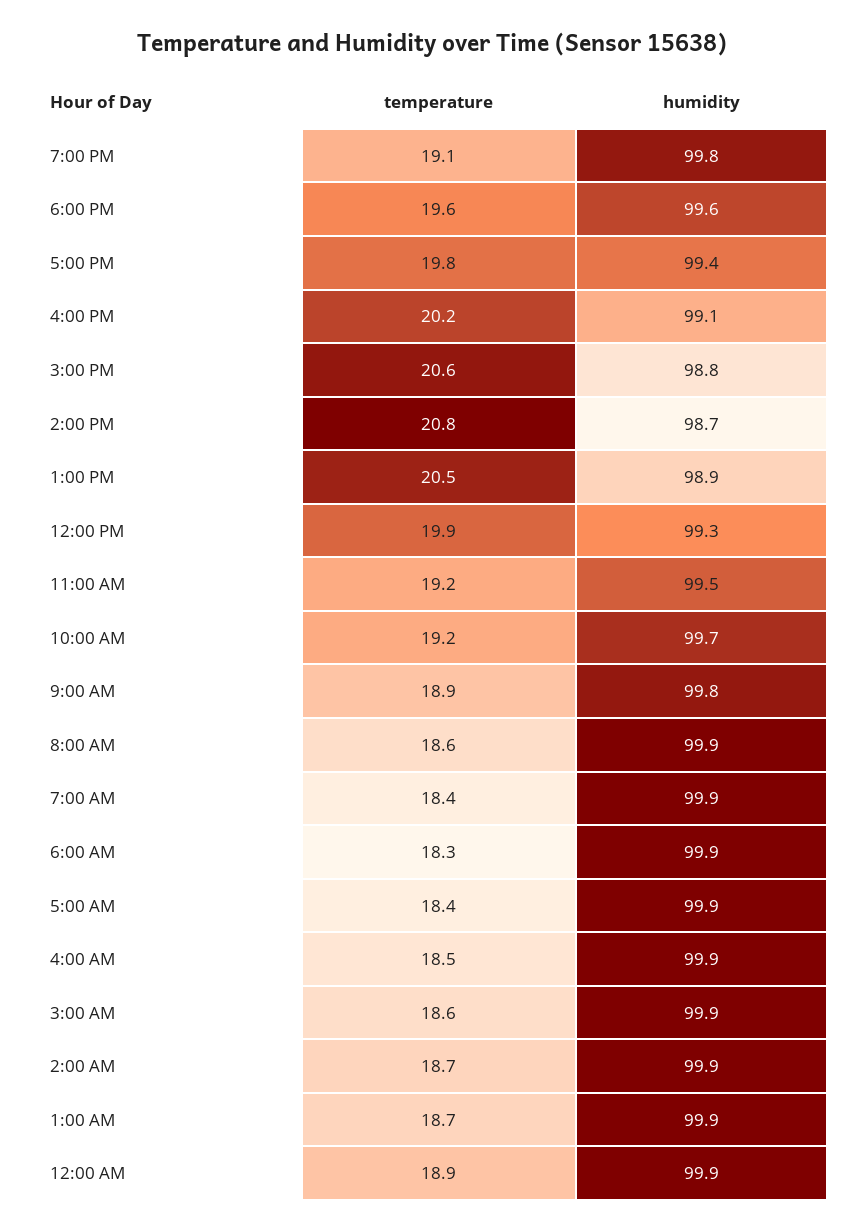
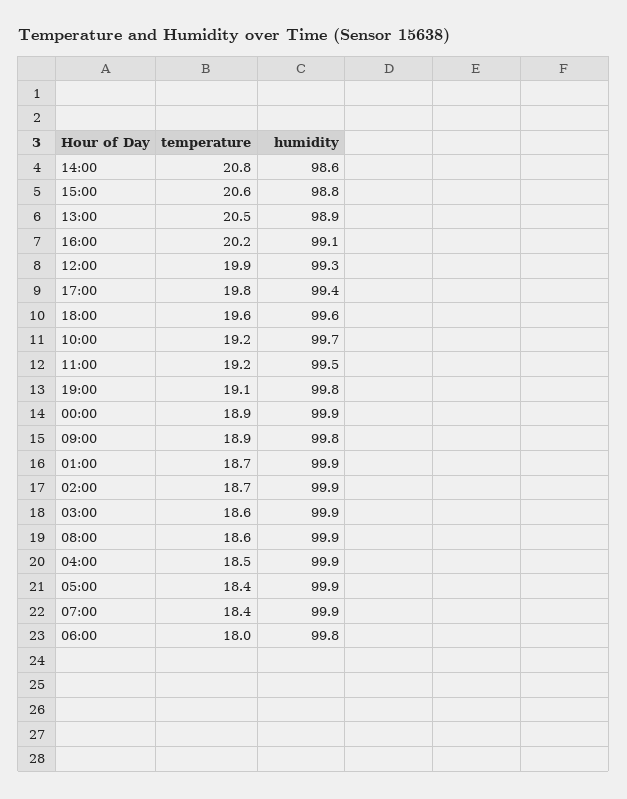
  {
    "temperature": {
      "7:00 PM": 19.1,
      "6:00 PM": 19.6,
      "5:00 PM": 19.8,
      "4:00 PM": 20.2,
      "3:00 PM": 20.6,
      "2:00 PM": 20.8,
      "1:00 PM": 20.5,
      "12:00 PM": 19.9,
      "11:00 AM": 19.2,
      "10:00 AM": 19.2,
      "9:00 AM": 18.9,
      "8:00 AM": 18.6,
      "7:00 AM": 18.4,
-     "6:00 AM": 18.3,
+     "6:00 AM": 18,
      "5:00 AM": 18.4,
      "4:00 AM": 18.5,
      "3:00 AM": 18.6,
      "2:00 AM": 18.7,
      "1:00 AM": 18.7,
      "12:00 AM": 18.9
    },
    "humidity": {
      "7:00 PM": 99.8,
      "6:00 PM": 99.6,
      "5:00 PM": 99.4,
      "4:00 PM": 99.1,
      "3:00 PM": 98.8,
-     "2:00 PM": 98.7,
+     "2:00 PM": 98.6,
      "1:00 PM": 98.9,
      "12:00 PM": 99.3,
      "11:00 AM": 99.5,
      "10:00 AM": 99.7,
      "9:00 AM": 99.8,
      "8:00 AM": 99.9,
      "7:00 AM": 99.9,
-     "6:00 AM": 99.9,
+     "6:00 AM": 99.8,
      "5:00 AM": 99.9,
      "4:00 AM": 99.9,
      "3:00 AM": 99.9,
      "2:00 AM": 99.9,
      "1:00 AM": 99.9,
      "12:00 AM": 99.9
    }
  }

